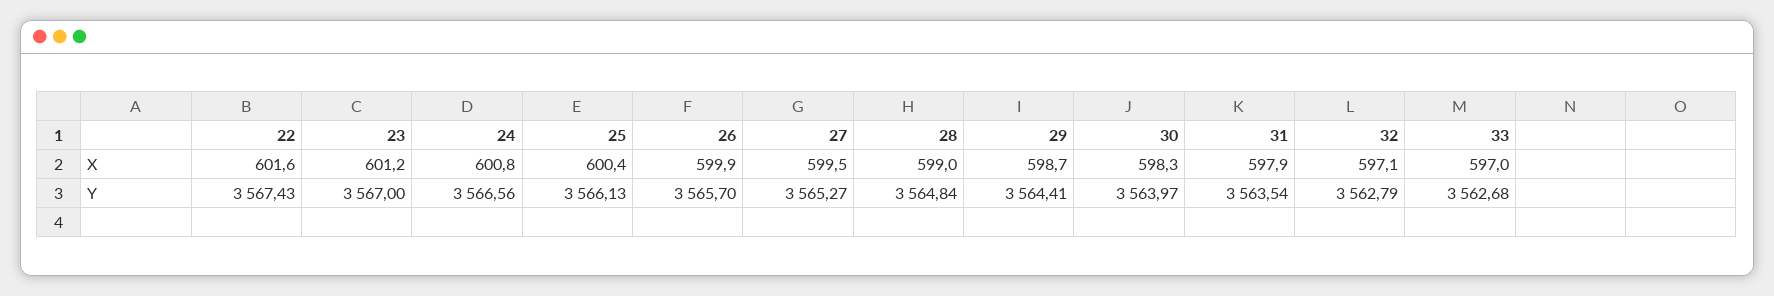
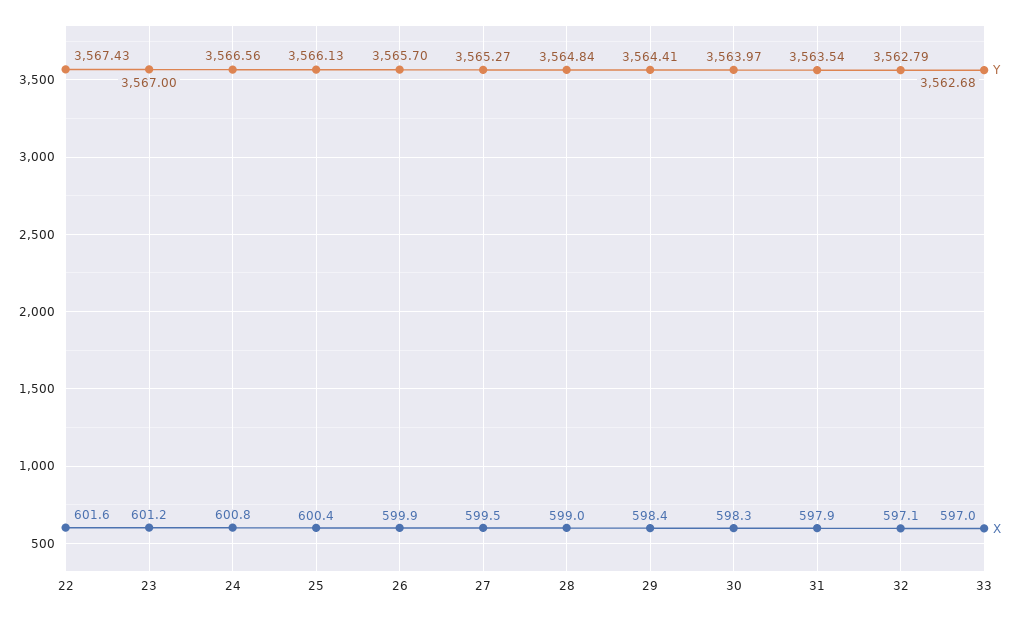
  {
    "X": {
      "22": 601.6,
      "23": 601.2,
      "24": 600.8,
      "25": 600.4,
      "26": 599.9,
      "27": 599.5,
      "28": 599,
-     "29": 598.7,
+     "29": 598.4,
      "30": 598.3,
      "31": 597.9,
      "32": 597.1,
      "33": 597
    },
    "Y": {
      "22": 3567.43,
      "23": 3567,
      "24": 3566.56,
      "25": 3566.13,
      "26": 3565.7,
      "27": 3565.27,
      "28": 3564.84,
      "29": 3564.41,
      "30": 3563.97,
      "31": 3563.54,
      "32": 3562.79,
      "33": 3562.68
    }
  }

